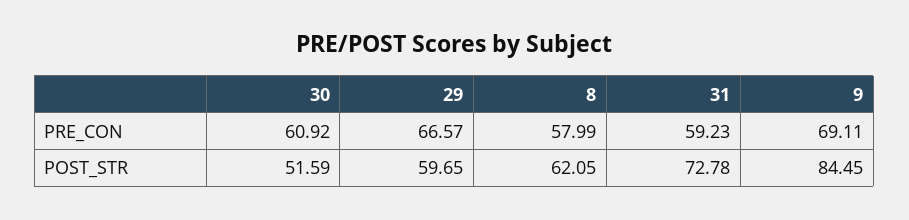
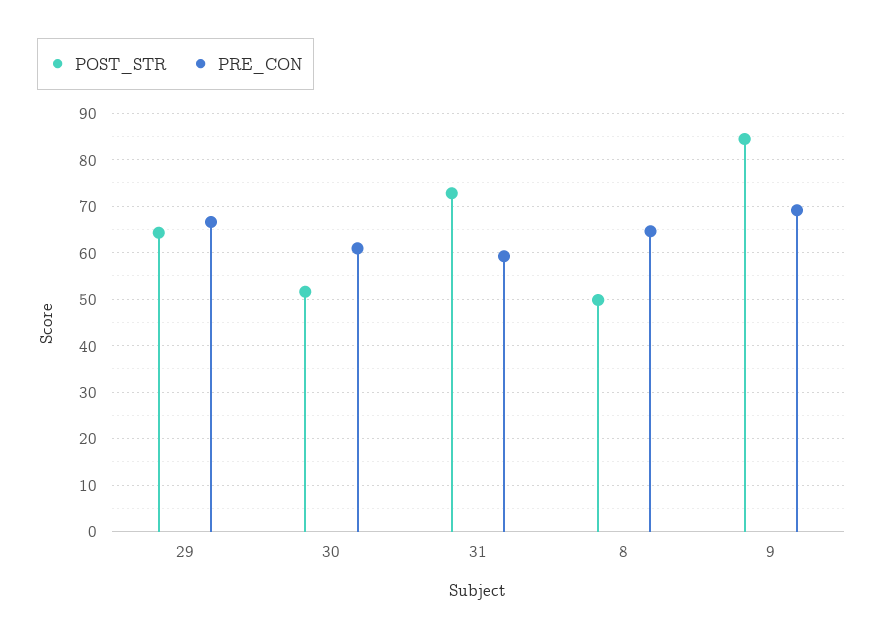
  {
    "PRE_CON": {
      "30": 60.92,
      "29": 66.57,
-     "8": 57.99,
+     "8": 64,
      "31": 59.23,
      "9": 69.11
    },
    "POST_STR": {
      "30": 51.59,
-     "29": 59.65,
+     "29": 64,
-     "8": 62.05,
+     "8": 50,
      "31": 72.78,
      "9": 84.45
    }
  }

